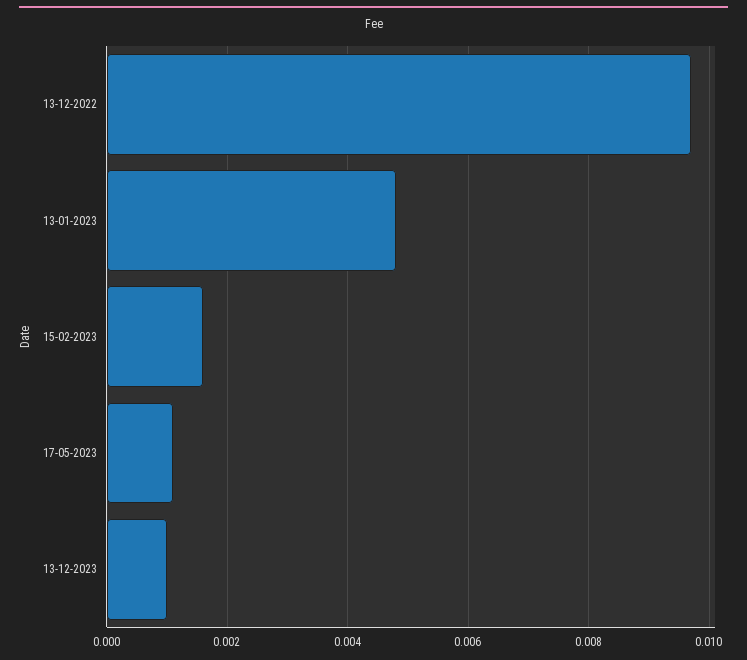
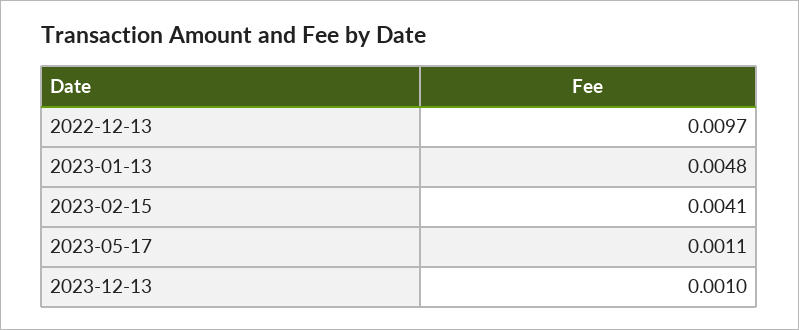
  {
    "13-12-2022": 0.0097,
    "13-01-2023": 0.0048,
-   "15-02-2023": 0.0015,
+   "15-02-2023": 0.0041,
    "17-05-2023": 0.0011,
    "13-12-2023": 0.001
  }

